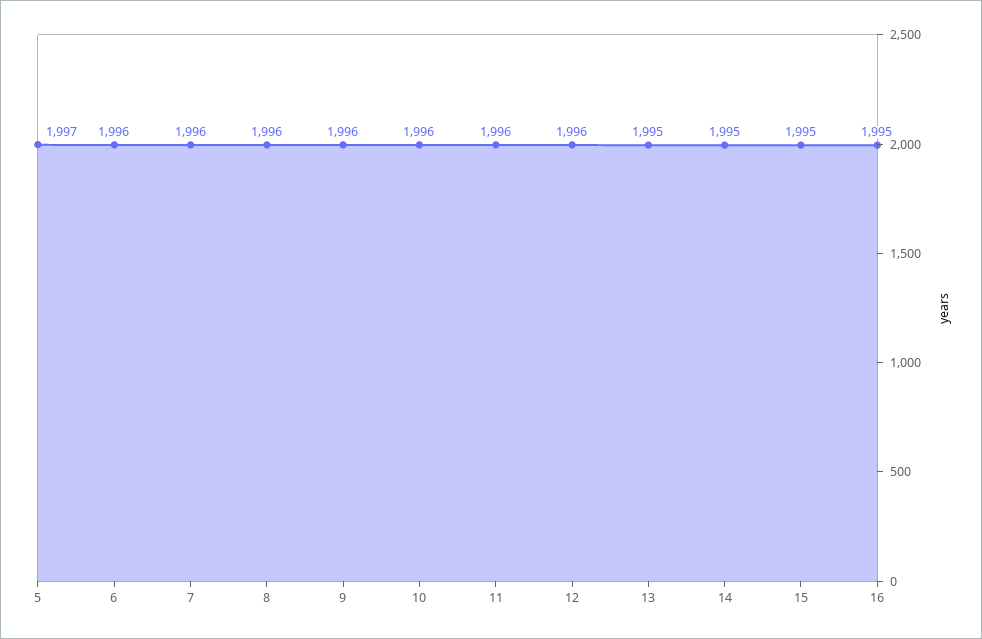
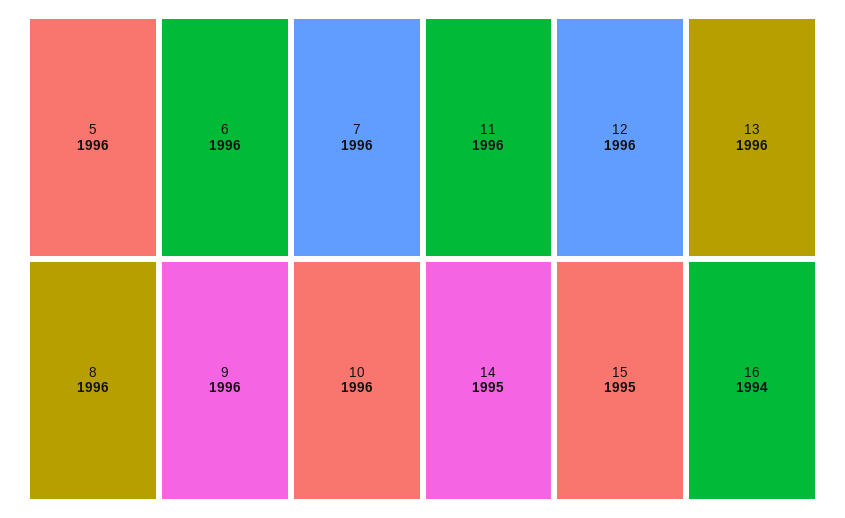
  {
-   "5": 1997,
+   "5": 1996,
    "6": 1996,
    "7": 1996,
    "8": 1996,
    "9": 1996,
    "10": 1996,
    "11": 1996,
    "12": 1996,
-   "13": 1995,
+   "13": 1996,
    "14": 1995,
    "15": 1995,
-   "16": 1995
+   "16": 1994
  }

